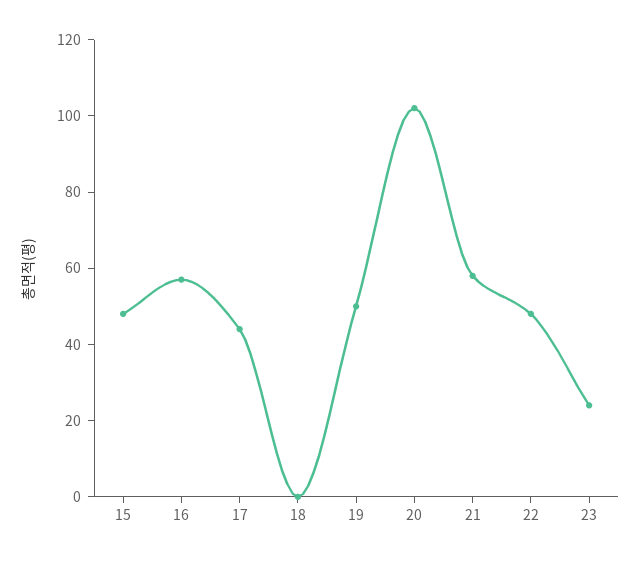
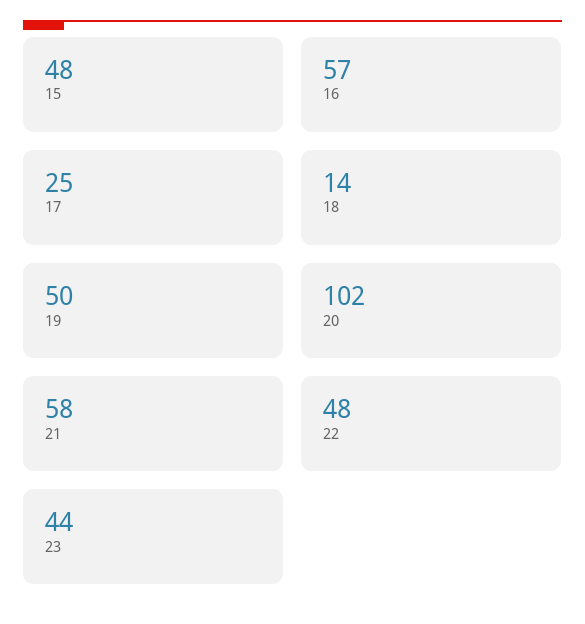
  {
    "15": 48,
    "16": 57,
-   "17": 45,
+   "17": 25,
-   "18": 0,
+   "18": 14,
    "19": 50,
    "20": 102,
    "21": 58,
    "22": 48,
-   "23": 25
+   "23": 44
  }

